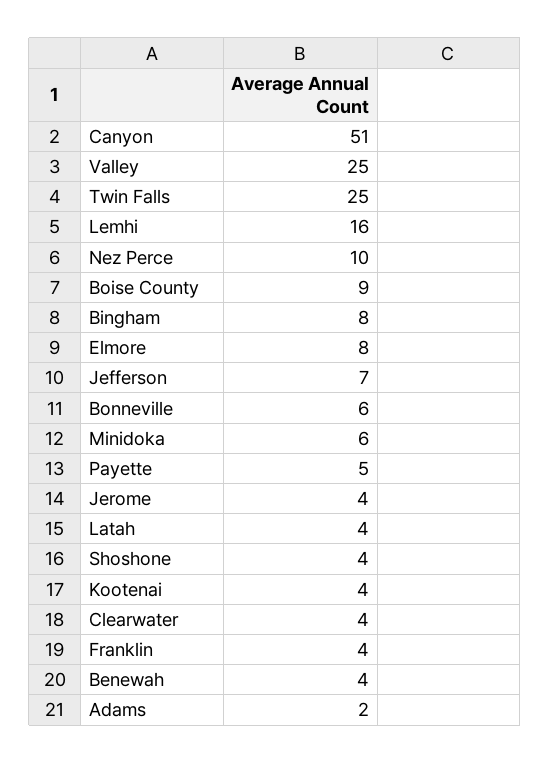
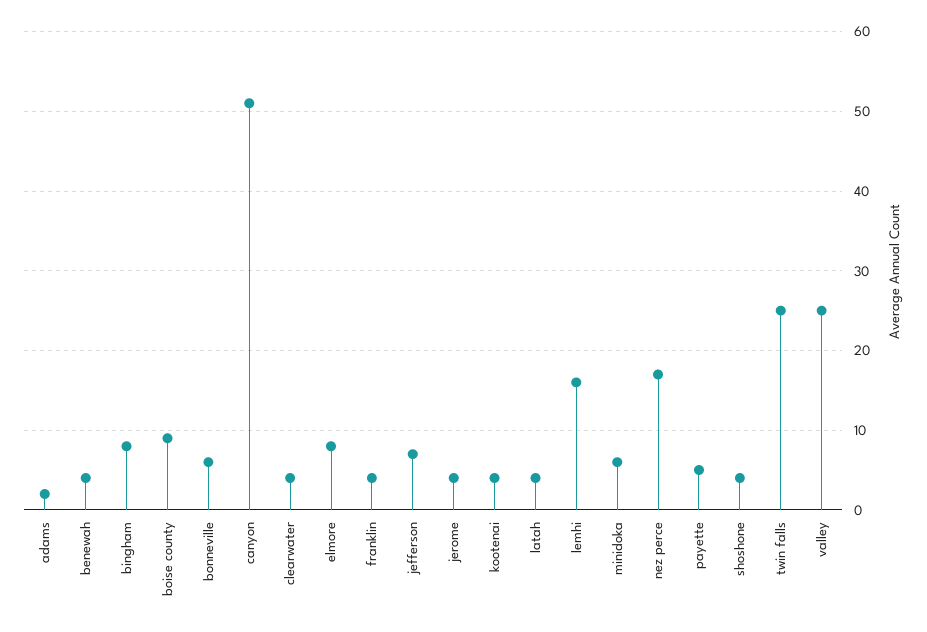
  {
    "Canyon": 51,
    "Valley": 25,
    "Twin Falls": 25,
    "Lemhi": 16,
-   "Nez Perce": 10,
+   "Nez Perce": 17,
    "Boise County": 9,
    "Bingham": 8,
    "Elmore": 8,
    "Jefferson": 7,
    "Bonneville": 6,
    "Minidoka": 6,
    "Payette": 5,
    "Jerome": 4,
    "Latah": 4,
    "Shoshone": 4,
    "Kootenai": 4,
    "Clearwater": 4,
    "Franklin": 4,
    "Benewah": 4,
    "Adams": 2
  }

